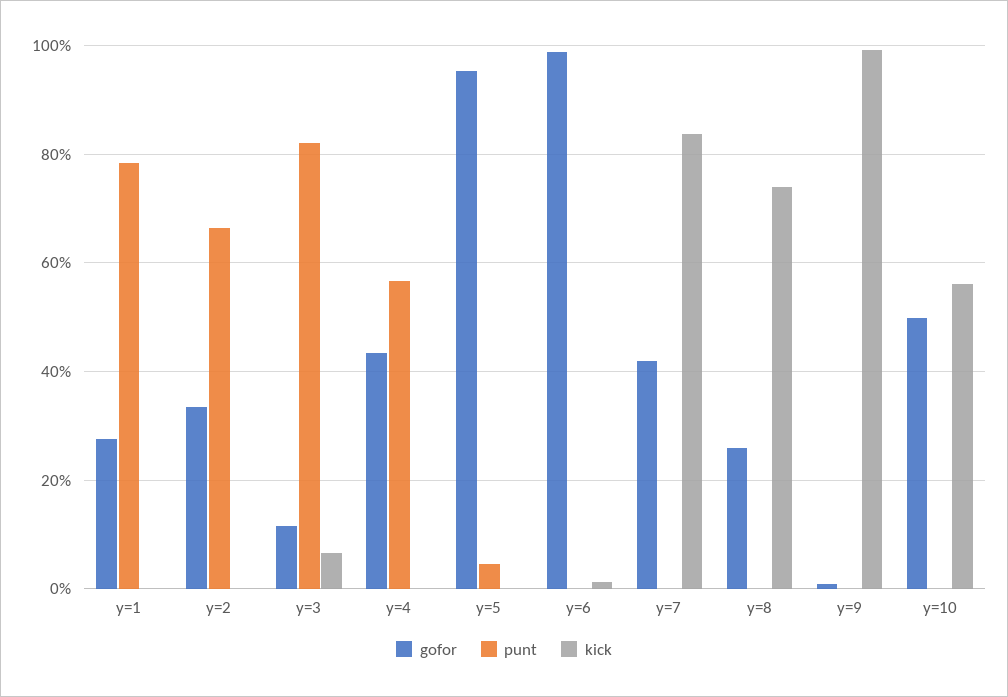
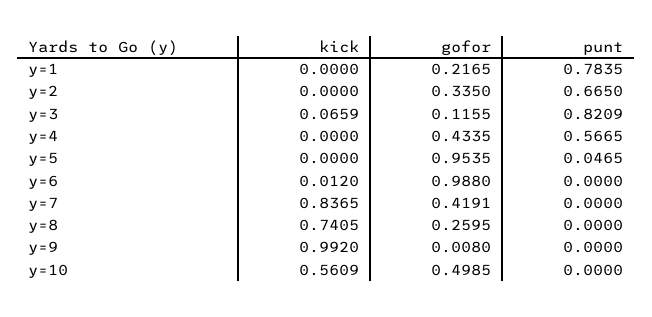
  {
    "gofor": {
-     "y=1": 0.28,
+     "y=1": 0.2165,
      "y=2": 0.335,
      "y=3": 0.1155,
      "y=4": 0.4335,
      "y=5": 0.9535,
      "y=6": 0.988,
      "y=7": 0.4191,
      "y=8": 0.2595,
      "y=9": 0.008,
      "y=10": 0.4985
    },
    "punt": {
      "y=1": 0.7835,
      "y=2": 0.665,
      "y=3": 0.8209,
      "y=4": 0.5665,
      "y=5": 0.0465,
      "y=6": 0,
      "y=7": 0,
      "y=8": 0,
      "y=9": 0,
      "y=10": 0
    },
    "kick": {
      "y=1": 0,
      "y=2": 0,
      "y=3": 0.0659,
      "y=4": 0,
      "y=5": 0,
      "y=6": 0.012,
      "y=7": 0.8365,
      "y=8": 0.7405,
      "y=9": 0.992,
      "y=10": 0.5609
    }
  }

